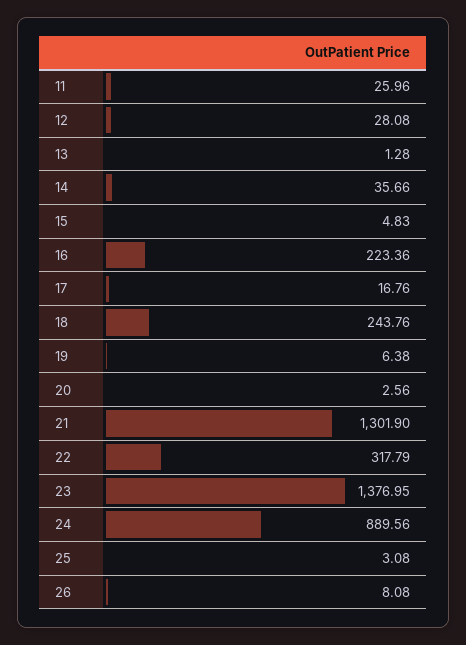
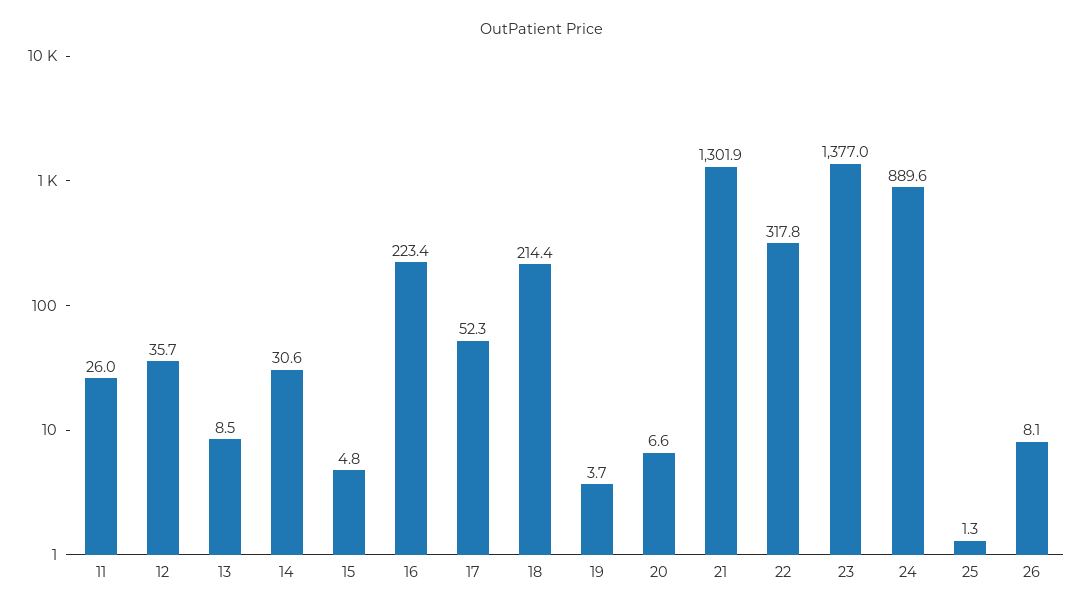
  {
    "11": 25.96,
-   "12": 28.08,
+   "12": 35.7,
-   "13": 1.28,
+   "13": 8.5,
-   "14": 35.66,
+   "14": 30.6,
    "15": 4.83,
    "16": 223.36,
-   "17": 16.76,
+   "17": 52.3,
-   "18": 243.76,
+   "18": 214.4,
-   "19": 6.38,
+   "19": 3.7,
-   "20": 2.56,
+   "20": 6.6,
    "21": 1301.9,
    "22": 317.79,
    "23": 1376.95,
    "24": 889.56,
-   "25": 3.08,
+   "25": 1.3,
    "26": 8.08
  }

